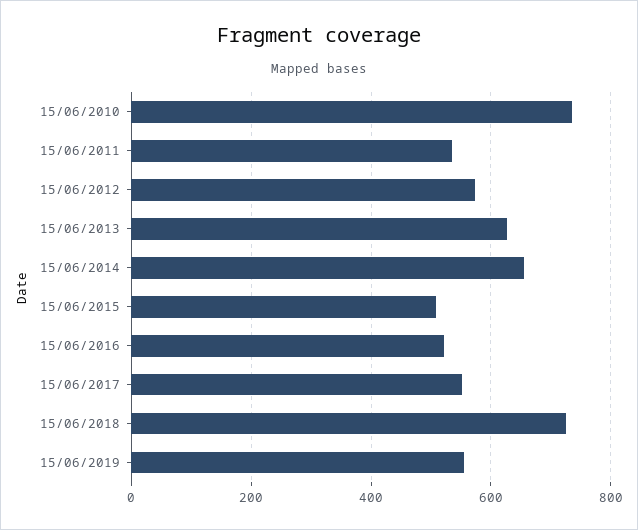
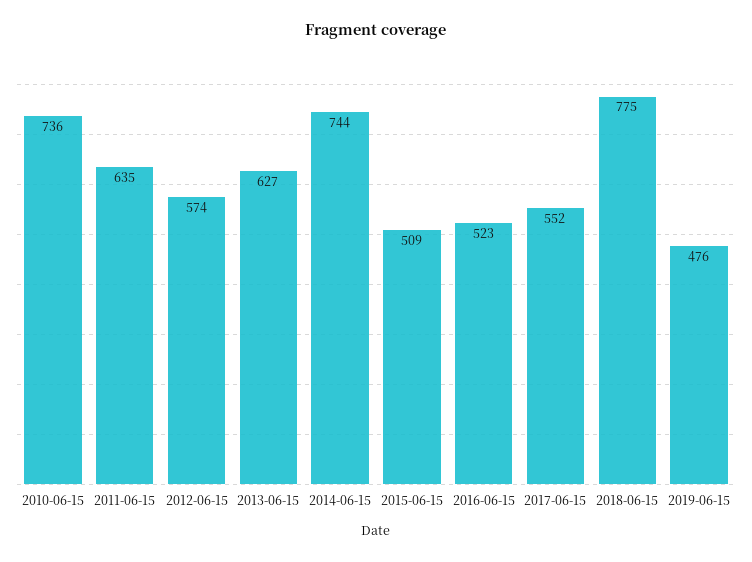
  {
    "15/06/2010": 736,
-   "15/06/2011": 540,
+   "15/06/2011": 635,
    "15/06/2012": 574,
    "15/06/2013": 627,
-   "15/06/2014": 660,
+   "15/06/2014": 744,
    "15/06/2015": 509,
    "15/06/2016": 523,
    "15/06/2017": 552,
-   "15/06/2018": 720,
+   "15/06/2018": 775,
-   "15/06/2019": 560
+   "15/06/2019": 476
  }

